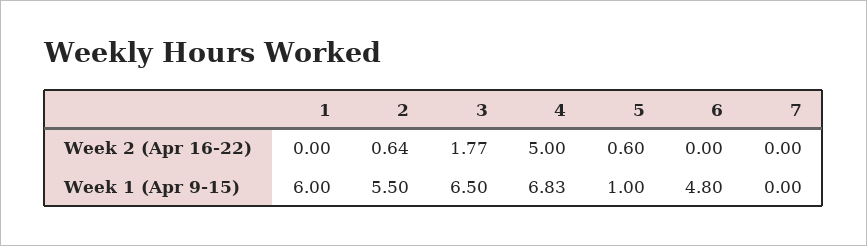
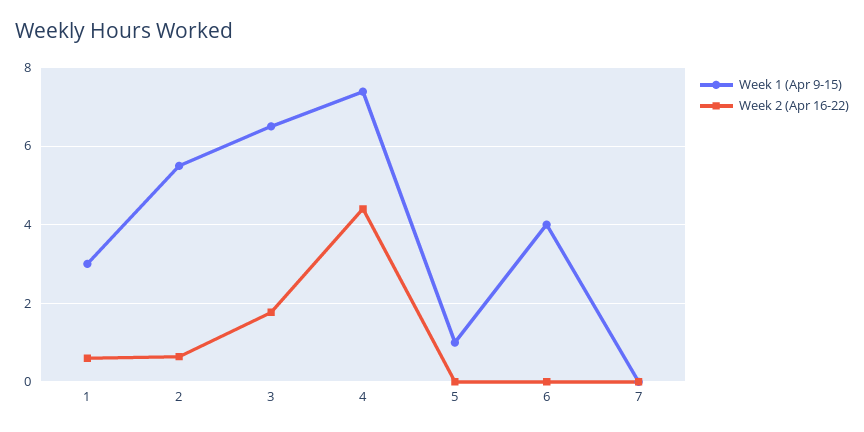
  {
    "Week 2 (Apr 16-22)": {
-     "1": 0,
+     "1": 0.6,
      "2": 0.64,
      "3": 1.77,
-     "4": 5,
+     "4": 4.4,
-     "5": 0.6,
+     "5": 0,
      "6": 0,
      "7": 0
    },
    "Week 1 (Apr 9-15)": {
-     "1": 6,
+     "1": 3,
      "2": 5.5,
      "3": 6.5,
-     "4": 6.83,
+     "4": 7.4,
      "5": 1,
-     "6": 4.8,
+     "6": 4,
      "7": 0
    }
  }

